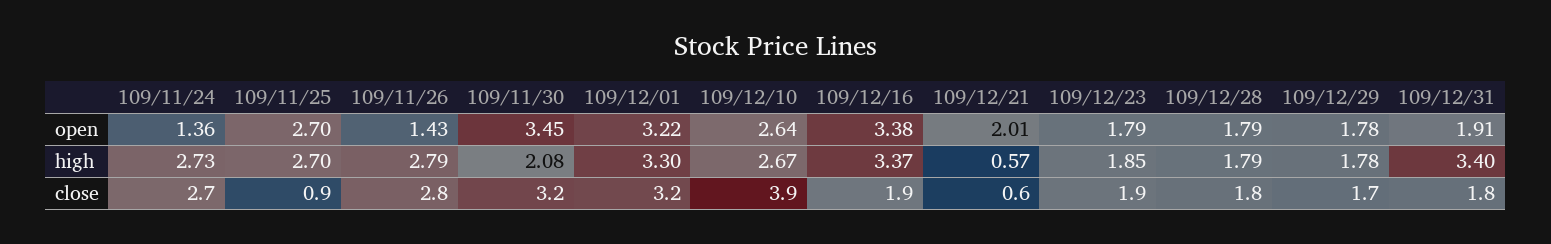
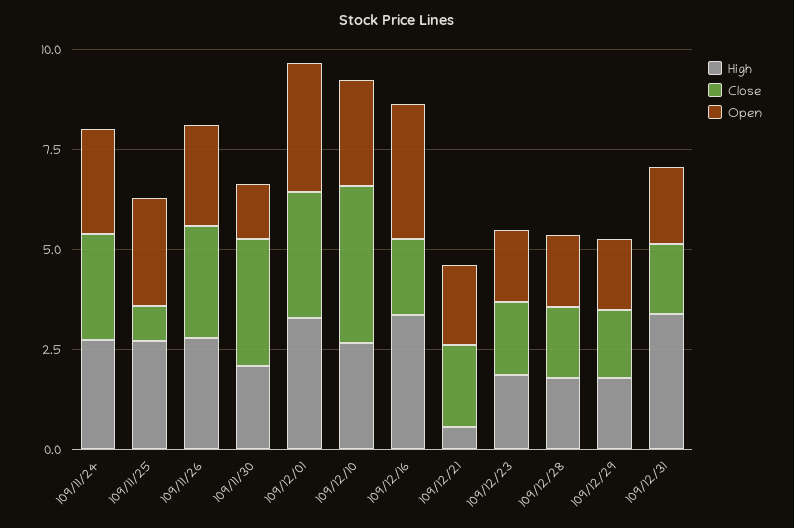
  {
    "open": {
-     "109/11/24": 1.36,
+     "109/11/24": 2.5,
      "109/11/25": 2.7,
-     "109/11/26": 1.43,
+     "109/11/26": 2.5,
-     "109/11/30": 3.45,
+     "109/11/30": 1.5,
      "109/12/01": 3.22,
      "109/12/10": 2.64,
      "109/12/16": 3.38,
      "109/12/21": 2.01,
      "109/12/23": 1.79,
      "109/12/28": 1.79,
      "109/12/29": 1.78,
      "109/12/31": 1.91
    },
    "high": {
      "109/11/24": 2.73,
      "109/11/25": 2.7,
      "109/11/26": 2.79,
      "109/11/30": 2.08,
      "109/12/01": 3.3,
      "109/12/10": 2.67,
      "109/12/16": 3.37,
      "109/12/21": 0.57,
      "109/12/23": 1.85,
      "109/12/28": 1.79,
      "109/12/29": 1.78,
      "109/12/31": 3.4
    },
    "close": {
      "109/11/24": 2.7,
      "109/11/25": 0.9,
      "109/11/26": 2.8,
      "109/11/30": 3.2,
      "109/12/01": 3.2,
      "109/12/10": 3.9,
      "109/12/16": 1.9,
-     "109/12/21": 0.6,
+     "109/12/21": 2,
      "109/12/23": 1.9,
      "109/12/28": 1.8,
      "109/12/29": 1.7,
      "109/12/31": 1.8
    }
  }

